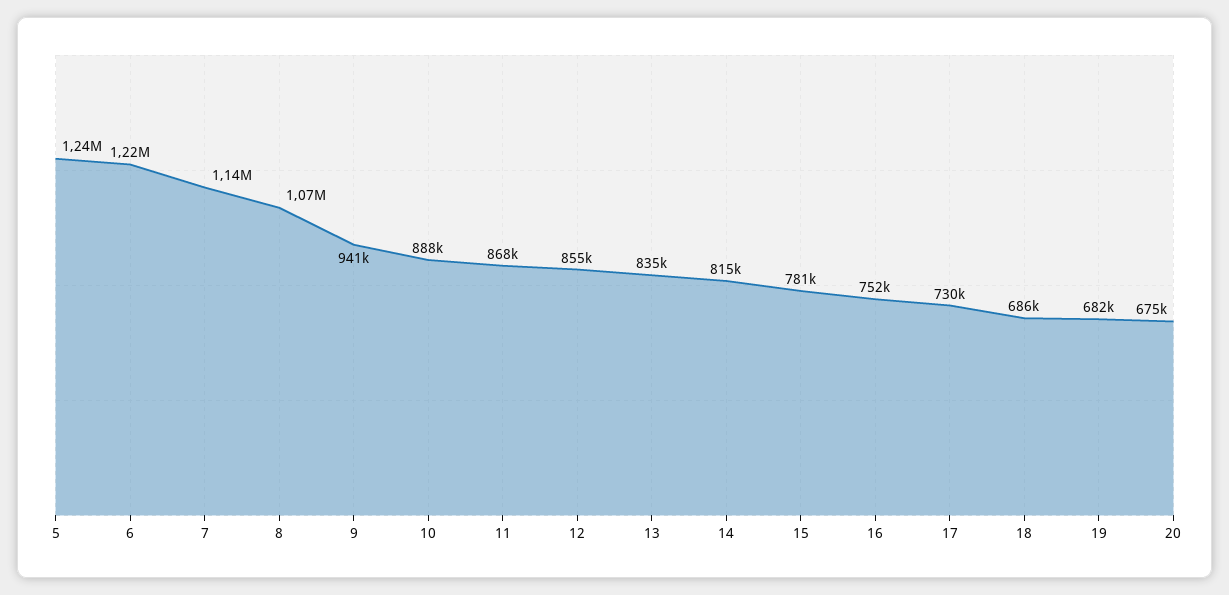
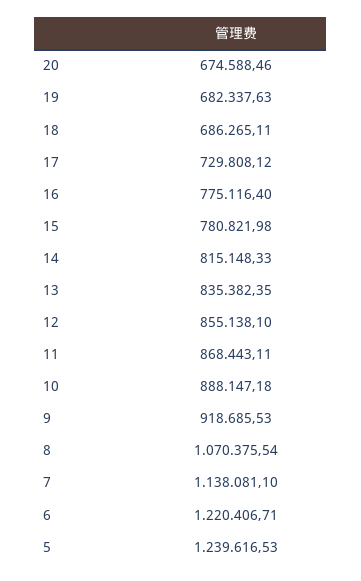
  {
    "5": 1239616.53,
    "6": 1220406.71,
    "7": 1138081.1,
    "8": 1070375.54,
-   "9": 941000,
+   "9": 918685.53,
    "10": 888147.18,
    "11": 868443.11,
    "12": 855138.1,
    "13": 835382.35,
    "14": 815148.33,
    "15": 780821.98,
-   "16": 752000,
+   "16": 775116.4,
    "17": 729808.12,
    "18": 686265.11,
    "19": 682337.63,
    "20": 674588.46
  }

